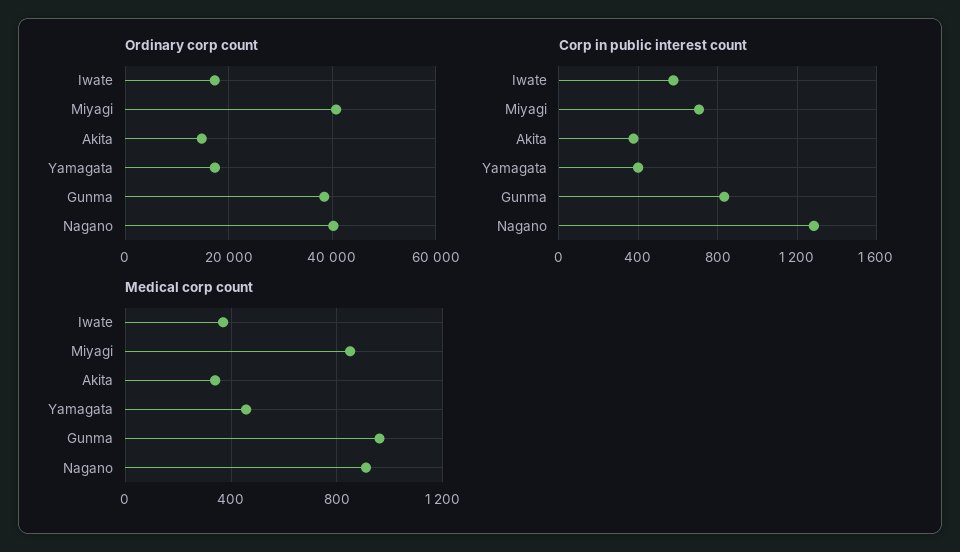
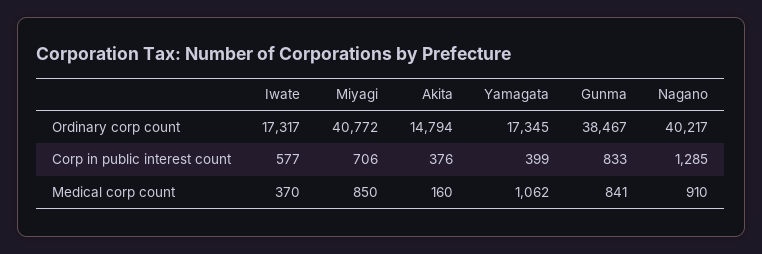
  {
    "Ordinary corp count": {
      "Iwate": 17317,
      "Miyagi": 40772,
      "Akita": 14794,
      "Yamagata": 17345,
      "Gunma": 38467,
      "Nagano": 40217
    },
    "Corp in public interest count": {
      "Iwate": 577,
      "Miyagi": 706,
      "Akita": 376,
      "Yamagata": 399,
      "Gunma": 833,
      "Nagano": 1285
    },
    "Medical corp count": {
      "Iwate": 370,
      "Miyagi": 850,
-     "Akita": 350,
+     "Akita": 160,
-     "Yamagata": 450,
+     "Yamagata": 1062,
-     "Gunma": 950,
+     "Gunma": 841,
      "Nagano": 910
    }
  }

